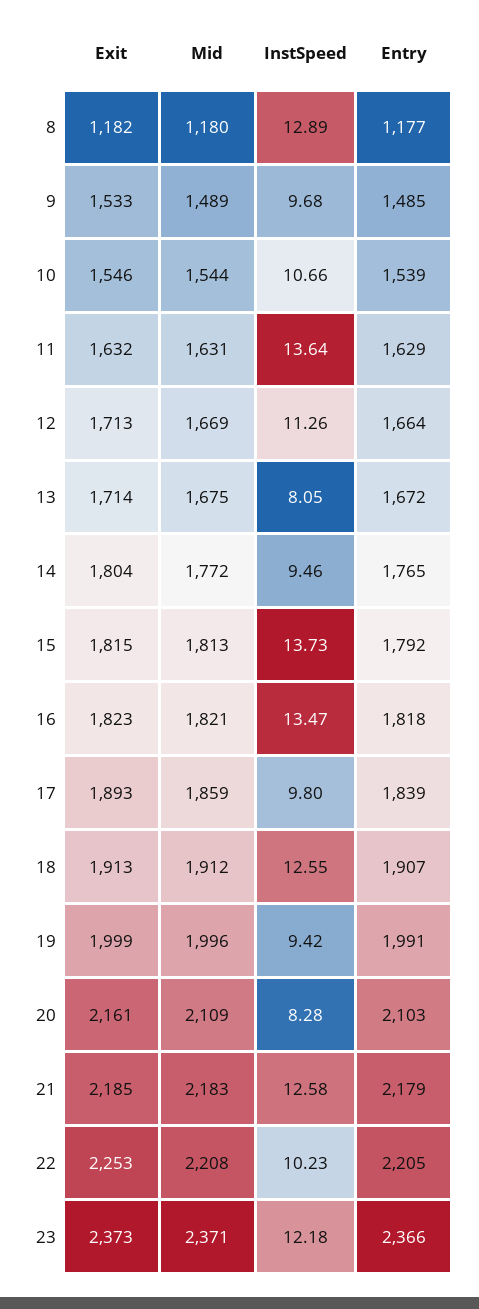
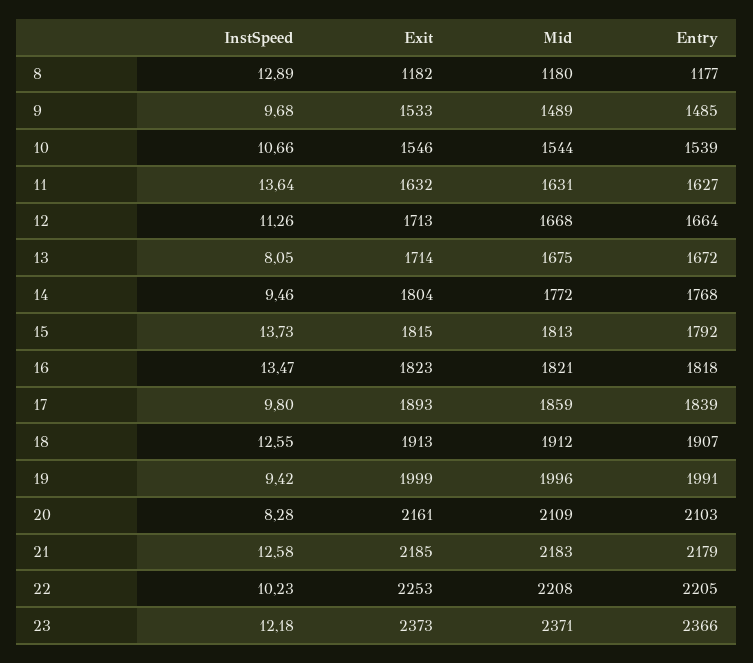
  {
    "Exit": {
      "8": 1182,
      "9": 1533,
      "10": 1546,
      "11": 1632,
      "12": 1713,
      "13": 1714,
      "14": 1804,
      "15": 1815,
      "16": 1823,
      "17": 1893,
      "18": 1913,
      "19": 1999,
      "20": 2161,
      "21": 2185,
      "22": 2253,
      "23": 2373
    },
    "Mid": {
      "8": 1180,
      "9": 1489,
      "10": 1544,
      "11": 1631,
-     "12": 1669,
+     "12": 1668,
      "13": 1675,
      "14": 1772,
      "15": 1813,
      "16": 1821,
      "17": 1859,
      "18": 1912,
      "19": 1996,
      "20": 2109,
      "21": 2183,
      "22": 2208,
      "23": 2371
    },
    "InstSpeed": {
      "8": 12.89,
      "9": 9.68,
      "10": 10.66,
      "11": 13.64,
      "12": 11.26,
      "13": 8.05,
      "14": 9.46,
      "15": 13.73,
      "16": 13.47,
      "17": 9.8,
      "18": 12.55,
      "19": 9.42,
      "20": 8.28,
      "21": 12.58,
      "22": 10.23,
      "23": 12.18
    },
    "Entry": {
      "8": 1177,
      "9": 1485,
      "10": 1539,
-     "11": 1629,
+     "11": 1627,
      "12": 1664,
      "13": 1672,
-     "14": 1765,
+     "14": 1768,
      "15": 1792,
      "16": 1818,
      "17": 1839,
      "18": 1907,
      "19": 1991,
      "20": 2103,
      "21": 2179,
      "22": 2205,
      "23": 2366
    }
  }

